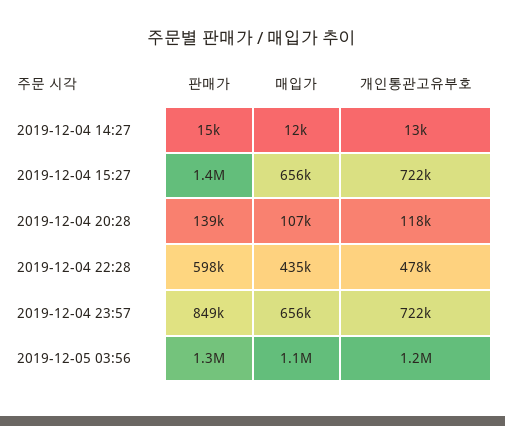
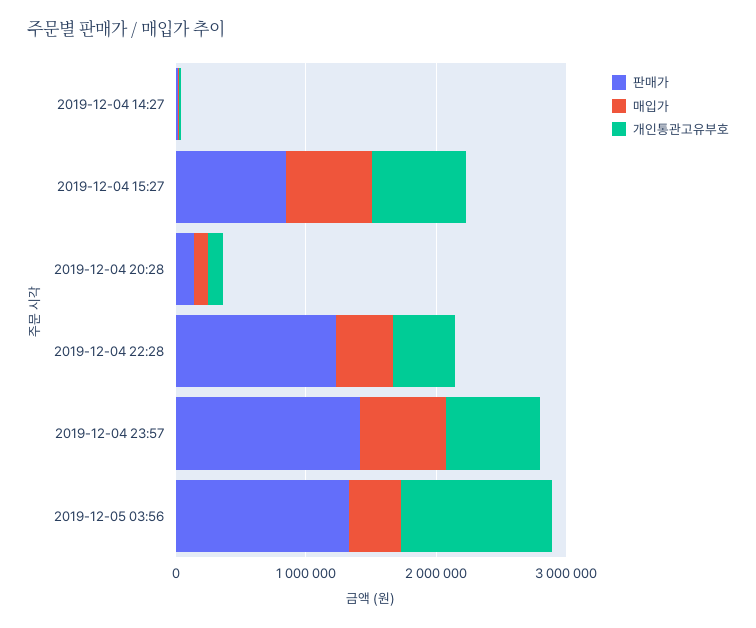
  {
    "판매가": {
      "2019-12-04 14:27": 15000,
-     "2019-12-04 15:27": 1400000,
+     "2019-12-04 15:27": 800000,
      "2019-12-04 20:28": 139000,
-     "2019-12-04 22:28": 598000,
+     "2019-12-04 22:28": 1200000,
-     "2019-12-04 23:57": 849000,
+     "2019-12-04 23:57": 1400000,
      "2019-12-05 03:56": 1300000
    },
    "매입가": {
      "2019-12-04 14:27": 12000,
      "2019-12-04 15:27": 656000,
      "2019-12-04 20:28": 107000,
      "2019-12-04 22:28": 435000,
      "2019-12-04 23:57": 656000,
-     "2019-12-05 03:56": 1100000
+     "2019-12-05 03:56": 400000
    },
    "개인통관고유부호": {
      "2019-12-04 14:27": 13000,
      "2019-12-04 15:27": 722000,
      "2019-12-04 20:28": 118000,
      "2019-12-04 22:28": 478000,
      "2019-12-04 23:57": 722000,
      "2019-12-05 03:56": 1200000
    }
  }

